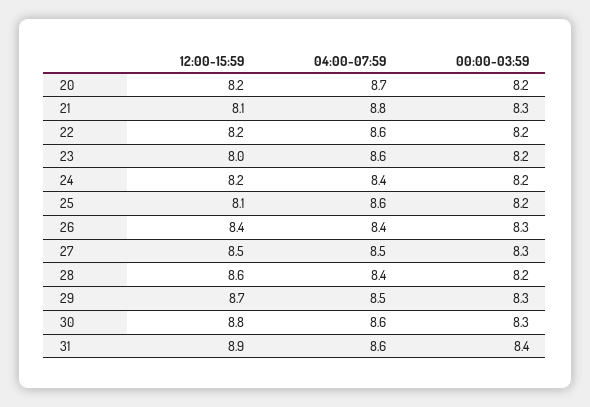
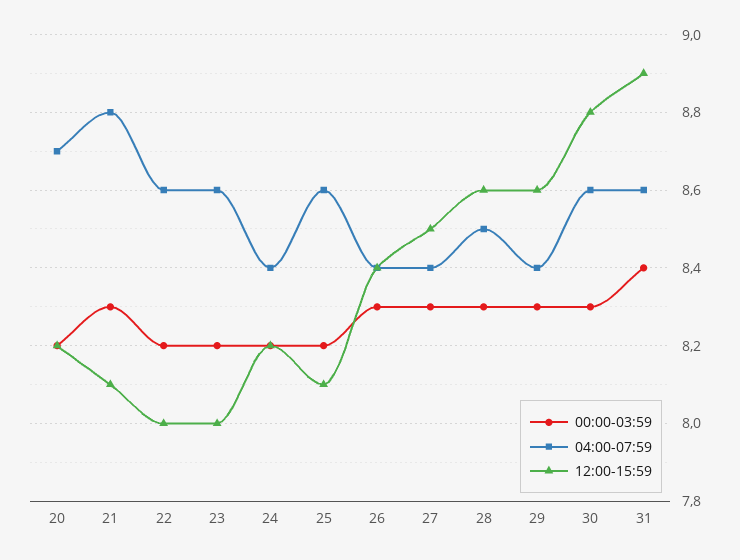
  {
    "12:00-15:59": {
      "20": 8.2,
      "21": 8.1,
-     "22": 8.2,
+     "22": 8,
      "23": 8,
      "24": 8.2,
      "25": 8.1,
      "26": 8.4,
      "27": 8.5,
      "28": 8.6,
-     "29": 8.7,
+     "29": 8.6,
      "30": 8.8,
      "31": 8.9
    },
    "04:00-07:59": {
      "20": 8.7,
      "21": 8.8,
      "22": 8.6,
      "23": 8.6,
      "24": 8.4,
      "25": 8.6,
      "26": 8.4,
-     "27": 8.5,
+     "27": 8.4,
-     "28": 8.4,
+     "28": 8.5,
-     "29": 8.5,
+     "29": 8.4,
      "30": 8.6,
      "31": 8.6
    },
    "00:00-03:59": {
      "20": 8.2,
      "21": 8.3,
      "22": 8.2,
      "23": 8.2,
      "24": 8.2,
      "25": 8.2,
      "26": 8.3,
      "27": 8.3,
-     "28": 8.2,
+     "28": 8.3,
      "29": 8.3,
      "30": 8.3,
      "31": 8.4
    }
  }

